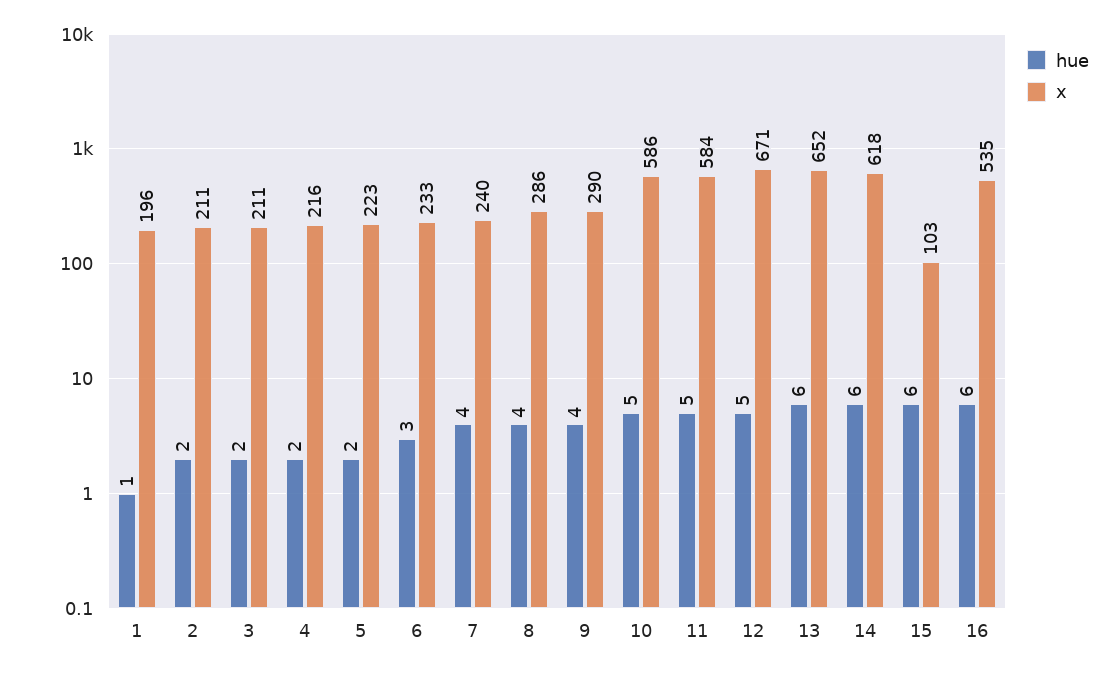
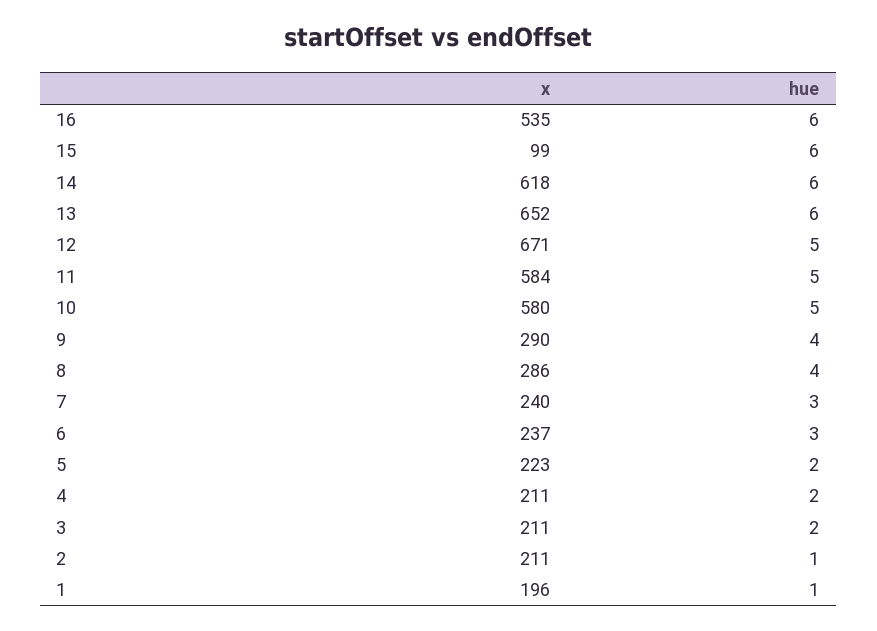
  {
    "hue": {
      "1": 1,
-     "2": 2,
+     "2": 1,
      "3": 2,
      "4": 2,
      "5": 2,
      "6": 3,
-     "7": 4,
+     "7": 3,
      "8": 4,
      "9": 4,
      "10": 5,
      "11": 5,
      "12": 5,
      "13": 6,
      "14": 6,
      "15": 6,
      "16": 6
    },
    "x": {
      "1": 196,
      "2": 211,
      "3": 211,
-     "4": 216,
+     "4": 211,
      "5": 223,
-     "6": 233,
+     "6": 237,
      "7": 240,
      "8": 286,
      "9": 290,
-     "10": 586,
+     "10": 580,
      "11": 584,
      "12": 671,
      "13": 652,
      "14": 618,
-     "15": 103,
+     "15": 99,
      "16": 535
    }
  }

